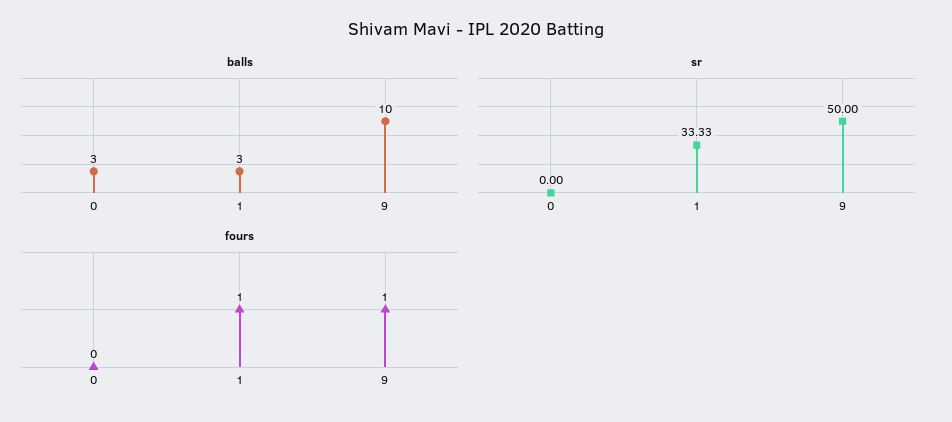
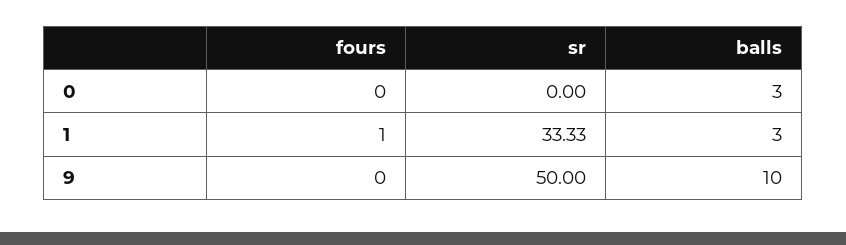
  {
    "balls": {
      "0": 3,
      "1": 3,
      "9": 10
    },
    "sr": {
      "0": 0,
      "1": 33.33,
      "9": 50
    },
    "fours": {
      "0": 0,
      "1": 1,
-     "9": 1
+     "9": 0
    }
  }

